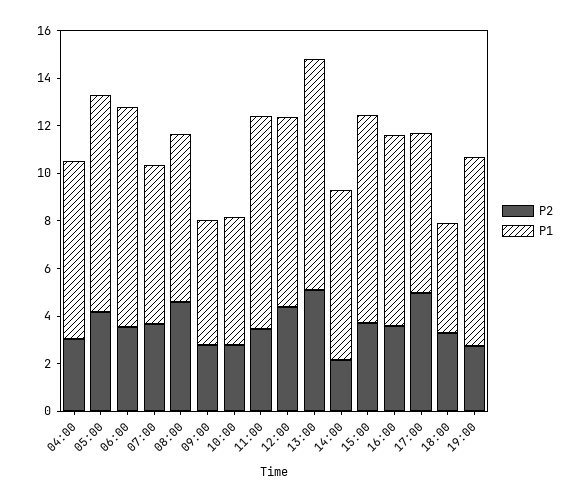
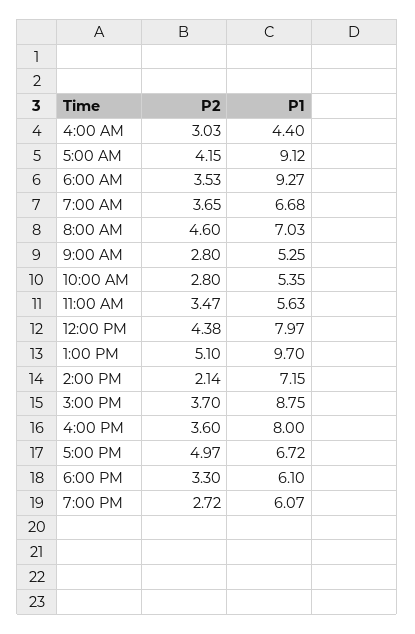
  {
    "P2": {
      "04:00": 3.03,
      "05:00": 4.15,
      "06:00": 3.53,
      "07:00": 3.65,
      "08:00": 4.6,
      "09:00": 2.8,
      "10:00": 2.8,
      "11:00": 3.47,
      "12:00": 4.38,
      "13:00": 5.1,
      "14:00": 2.14,
      "15:00": 3.7,
      "16:00": 3.6,
      "17:00": 4.97,
      "18:00": 3.3,
      "19:00": 2.72
    },
    "P1": {
-     "04:00": 7.5,
+     "04:00": 4.4,
      "05:00": 9.12,
      "06:00": 9.27,
      "07:00": 6.68,
      "08:00": 7.03,
      "09:00": 5.25,
      "10:00": 5.35,
-     "11:00": 9,
+     "11:00": 5.63,
      "12:00": 7.97,
      "13:00": 9.7,
      "14:00": 7.15,
      "15:00": 8.75,
      "16:00": 8,
      "17:00": 6.72,
-     "18:00": 4.5,
+     "18:00": 6.1,
-     "19:00": 8
+     "19:00": 6.07
    }
  }

